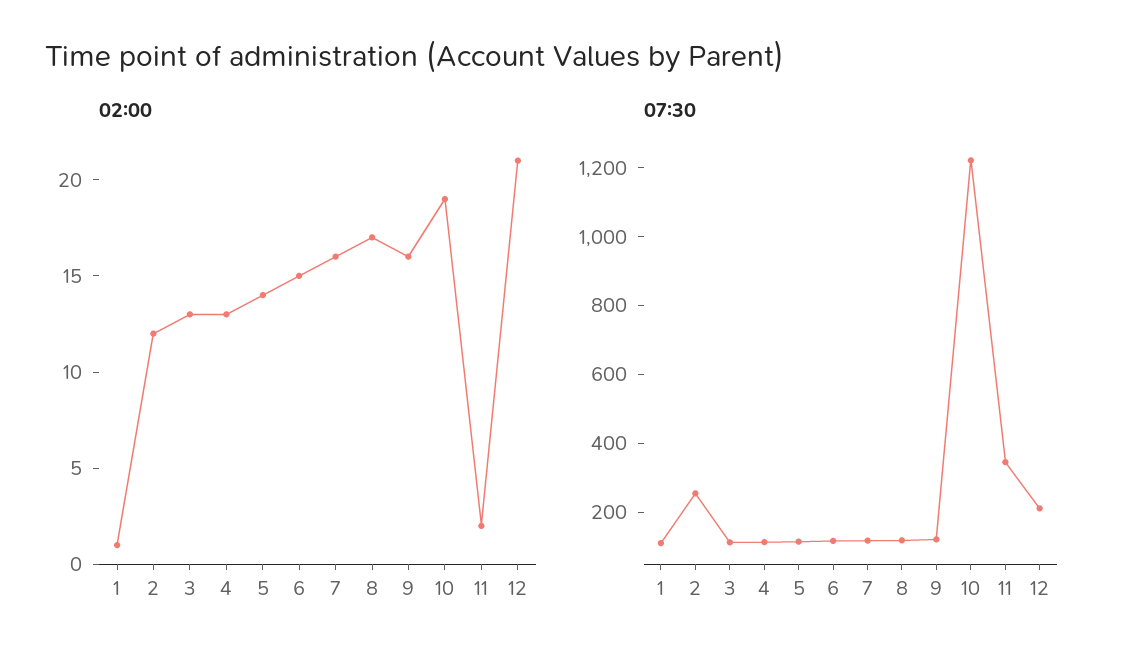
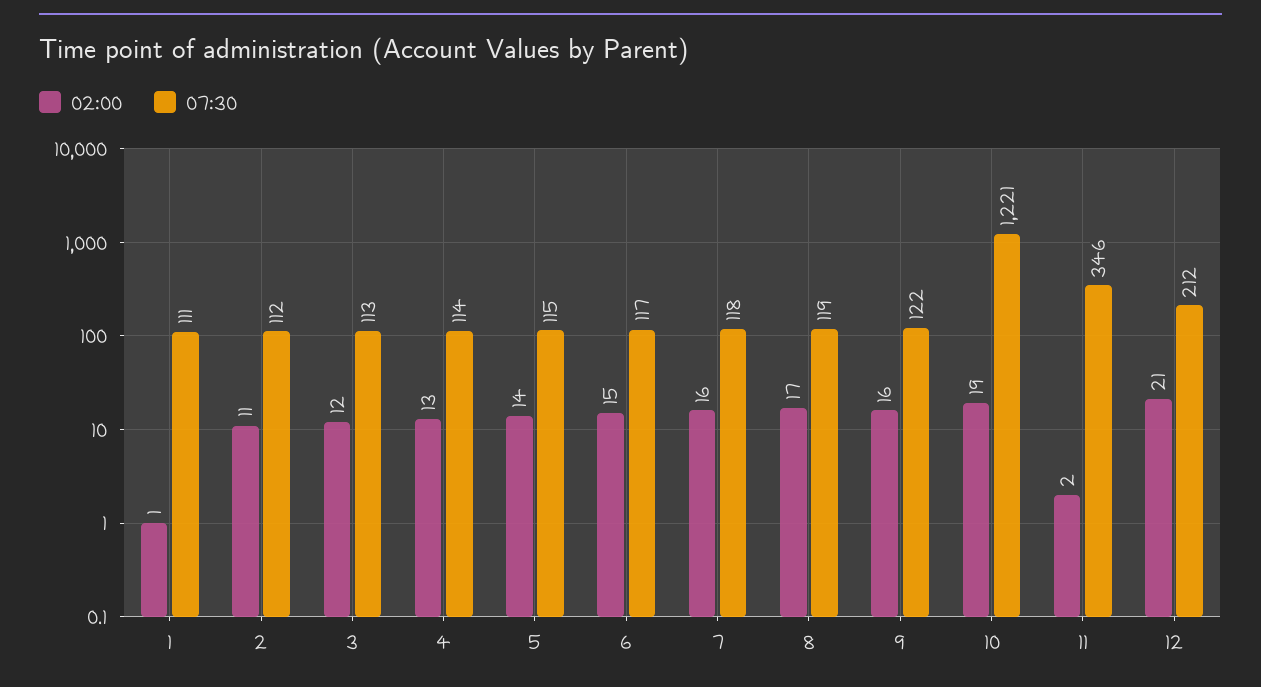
  {
    "02:00": {
      "1": 1,
-     "2": 12,
+     "2": 11,
-     "3": 13,
+     "3": 12,
      "4": 13,
      "5": 14,
      "6": 15,
      "7": 16,
      "8": 17,
      "9": 16,
      "10": 19,
      "11": 2,
      "12": 21
    },
    "07:30": {
      "1": 111,
-     "2": 250,
+     "2": 112,
      "3": 113,
      "4": 114,
      "5": 115,
      "6": 117,
      "7": 118,
      "8": 119,
      "9": 122,
      "10": 1221,
      "11": 346,
      "12": 212
    }
  }

